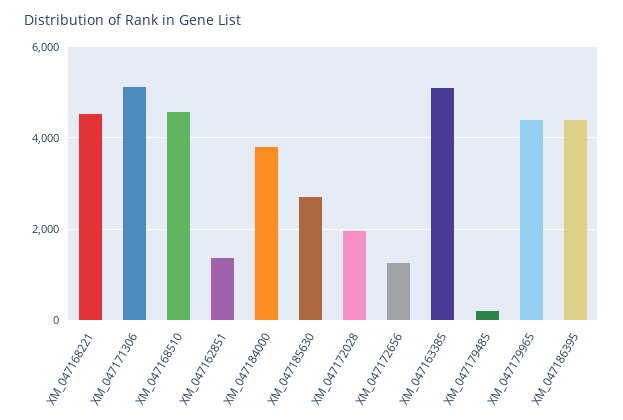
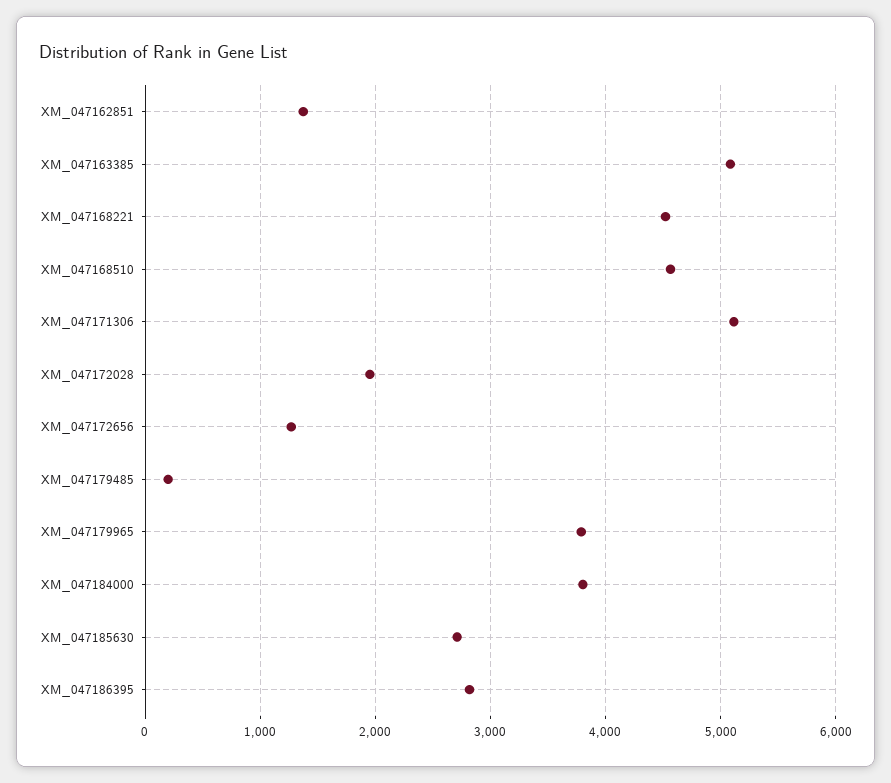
  {
    "XM_047168221": 4500,
    "XM_047171306": 5100,
    "XM_047168510": 4600,
    "XM_047162851": 1400,
    "XM_047184000": 3800,
    "XM_047185630": 2700,
    "XM_047172028": 2000,
    "XM_047172656": 1300,
    "XM_047163385": 5100,
    "XM_047179485": 200,
-   "XM_047179965": 4400,
+   "XM_047179965": 3800,
-   "XM_047186395": 4400
+   "XM_047186395": 2800
  }

